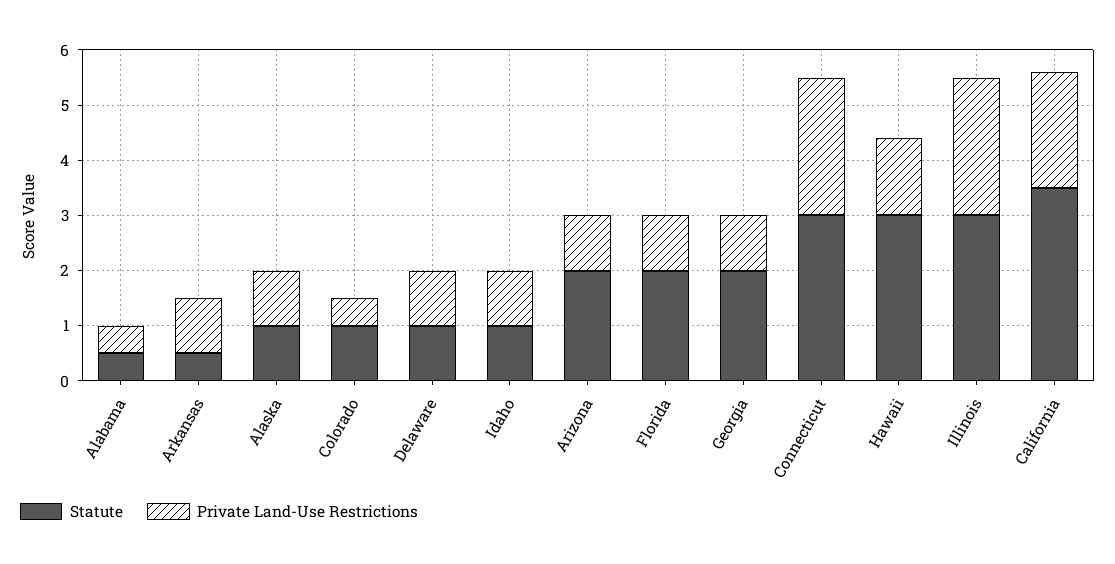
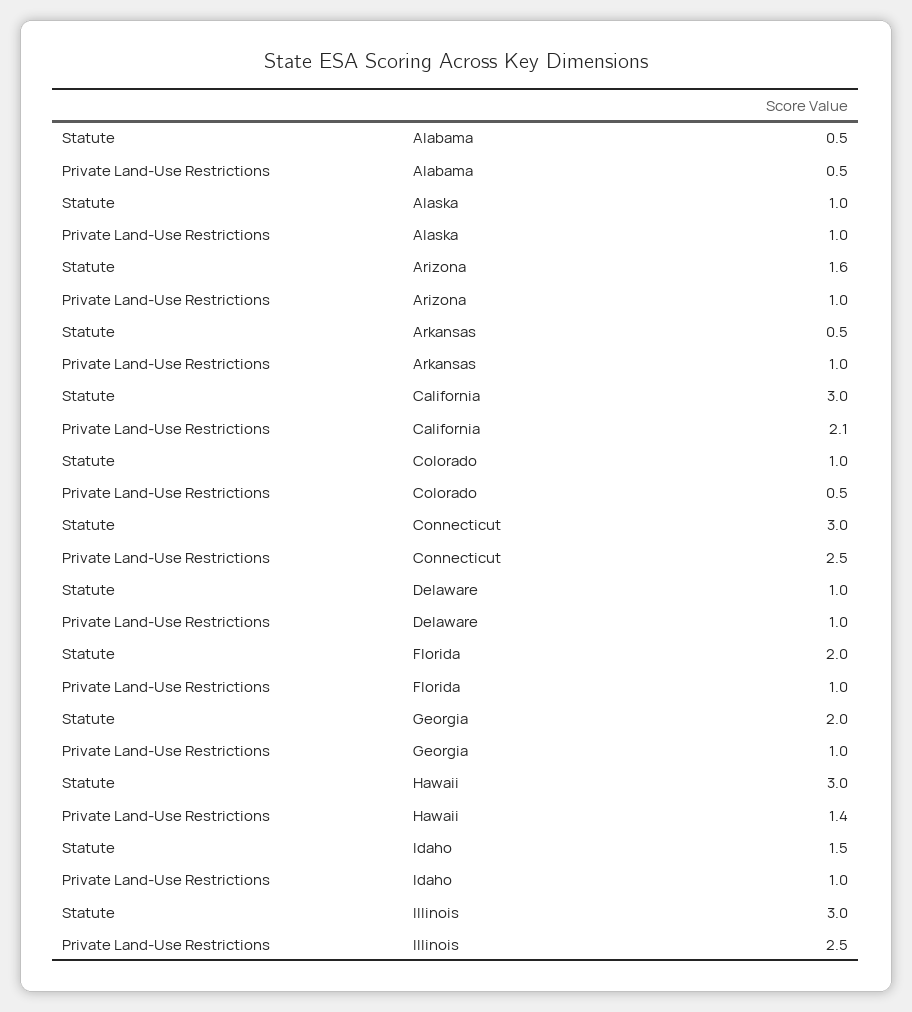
  {
    "Statute": {
      "Alabama": 0.5,
      "Arkansas": 0.5,
      "Alaska": 1,
      "Colorado": 1,
      "Delaware": 1,
-     "Idaho": 1,
+     "Idaho": 1.5,
-     "Arizona": 2,
+     "Arizona": 1.6,
      "Florida": 2,
      "Georgia": 2,
      "Connecticut": 3,
      "Hawaii": 3,
      "Illinois": 3,
-     "California": 3.5
+     "California": 3
    },
    "Private Land-Use Restrictions": {
      "Alabama": 0.5,
      "Arkansas": 1,
      "Alaska": 1,
      "Colorado": 0.5,
      "Delaware": 1,
      "Idaho": 1,
      "Arizona": 1,
      "Florida": 1,
      "Georgia": 1,
      "Connecticut": 2.5,
      "Hawaii": 1.4,
      "Illinois": 2.5,
      "California": 2.1
    }
  }

